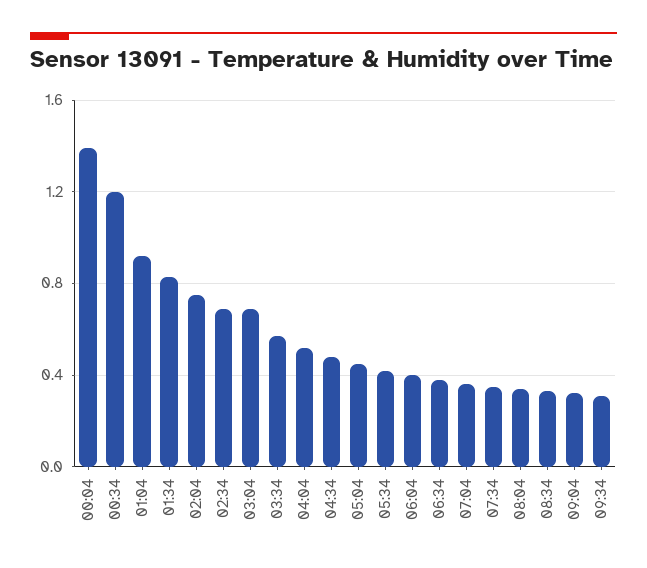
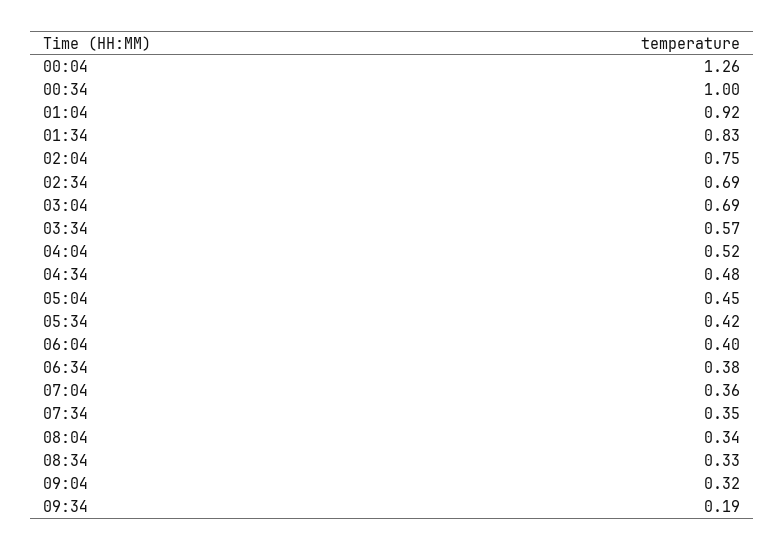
  {
-   "00:04": 1.4,
+   "00:04": 1.26,
-   "00:34": 1.2,
+   "00:34": 1,
    "01:04": 0.92,
    "01:34": 0.83,
    "02:04": 0.75,
    "02:34": 0.69,
    "03:04": 0.69,
    "03:34": 0.57,
    "04:04": 0.52,
    "04:34": 0.48,
    "05:04": 0.45,
    "05:34": 0.42,
    "06:04": 0.4,
    "06:34": 0.38,
    "07:04": 0.36,
    "07:34": 0.35,
    "08:04": 0.34,
    "08:34": 0.33,
    "09:04": 0.32,
-   "09:34": 0.3
+   "09:34": 0.19
  }

